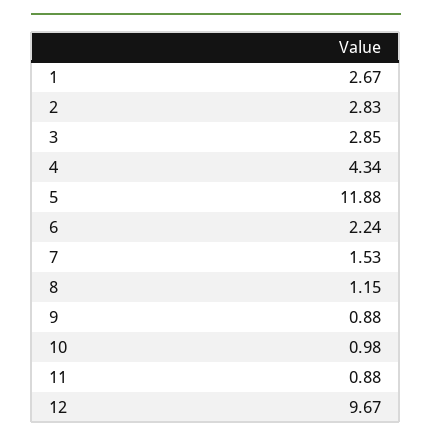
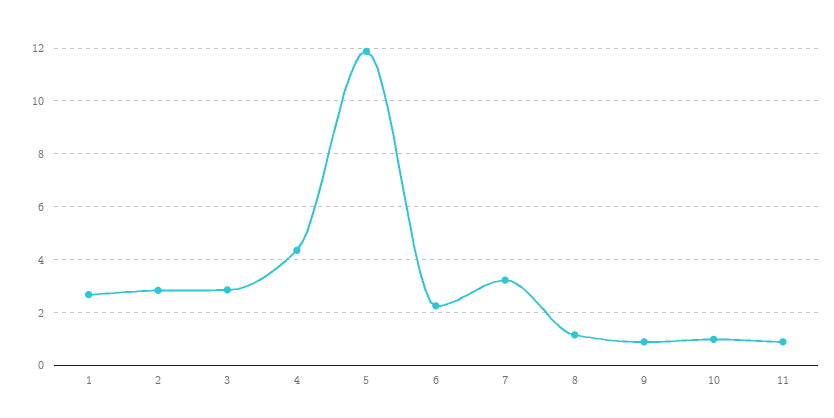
  {
    "1": 2.67,
    "2": 2.83,
    "3": 2.85,
    "4": 4.34,
    "5": 11.88,
    "6": 2.24,
-   "7": 1.53,
+   "7": 3.25,
    "8": 1.15,
    "9": 0.88,
    "10": 0.98,
-   "11": 0.88,
+   "11": 0.88
-   "12": 9.67
  }

